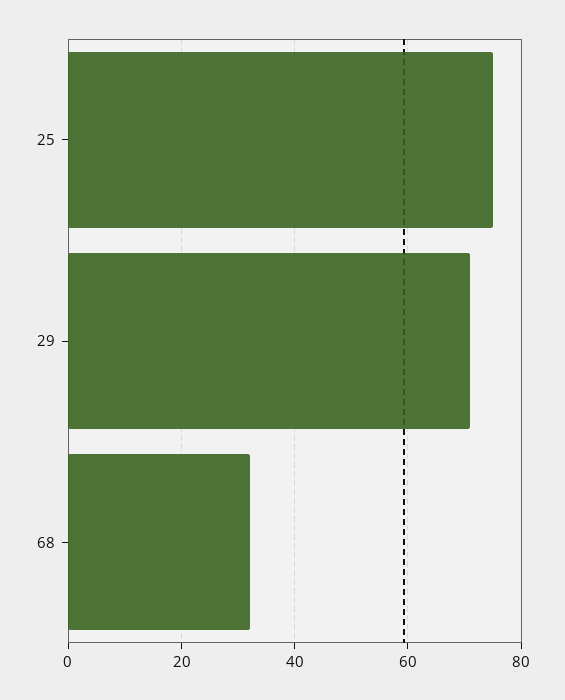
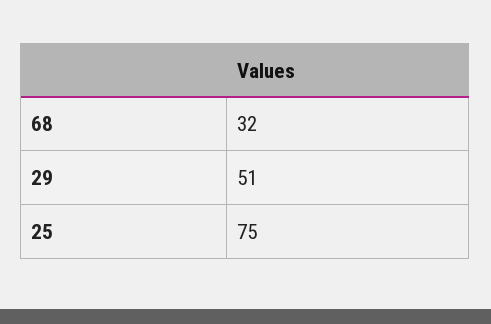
  {
    "25": 75,
-   "29": 70,
+   "29": 51,
    "68": 32
  }

